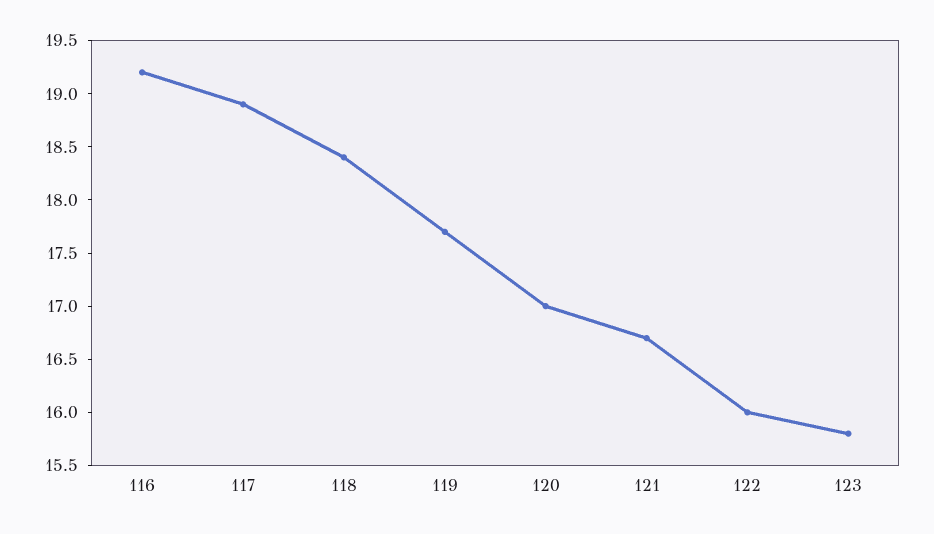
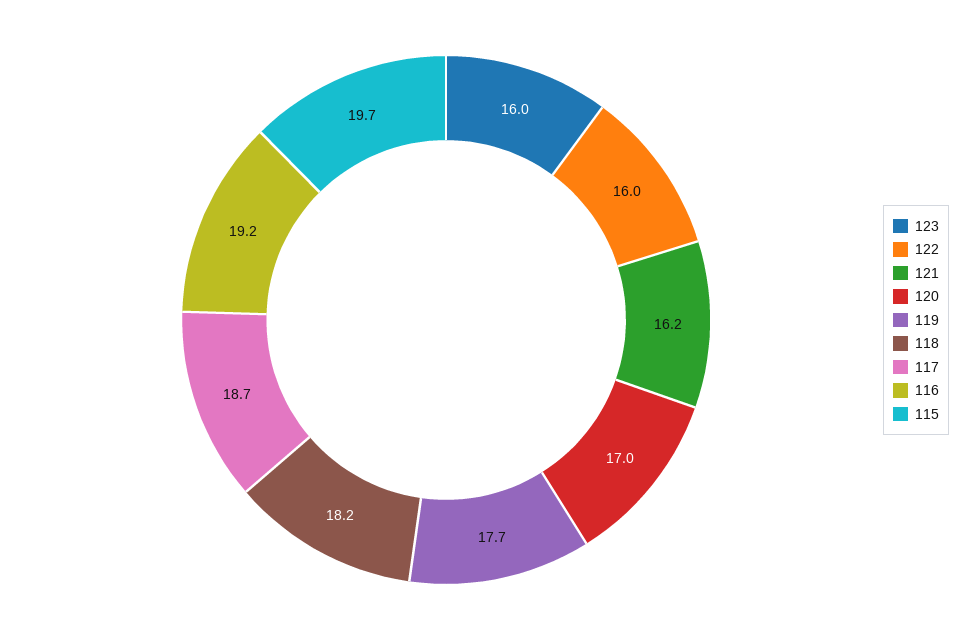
  {
    "116": 19.2,
-   "117": 18.9,
+   "117": 18.7,
-   "118": 18.4,
+   "118": 18.2,
    "119": 17.7,
    "120": 17,
-   "121": 16.7,
+   "121": 16.2,
    "122": 16,
-   "123": 15.8
+   "123": 16,
+   "115": 19.7
  }

